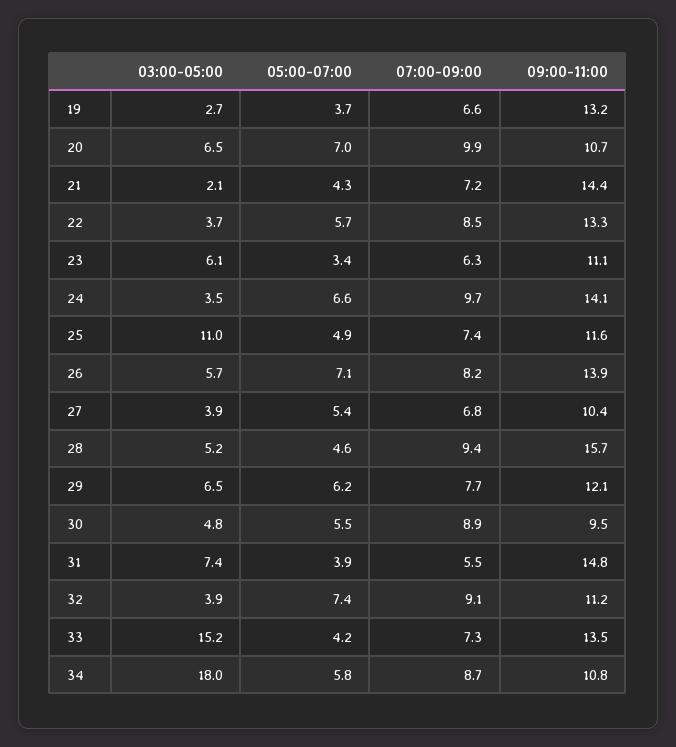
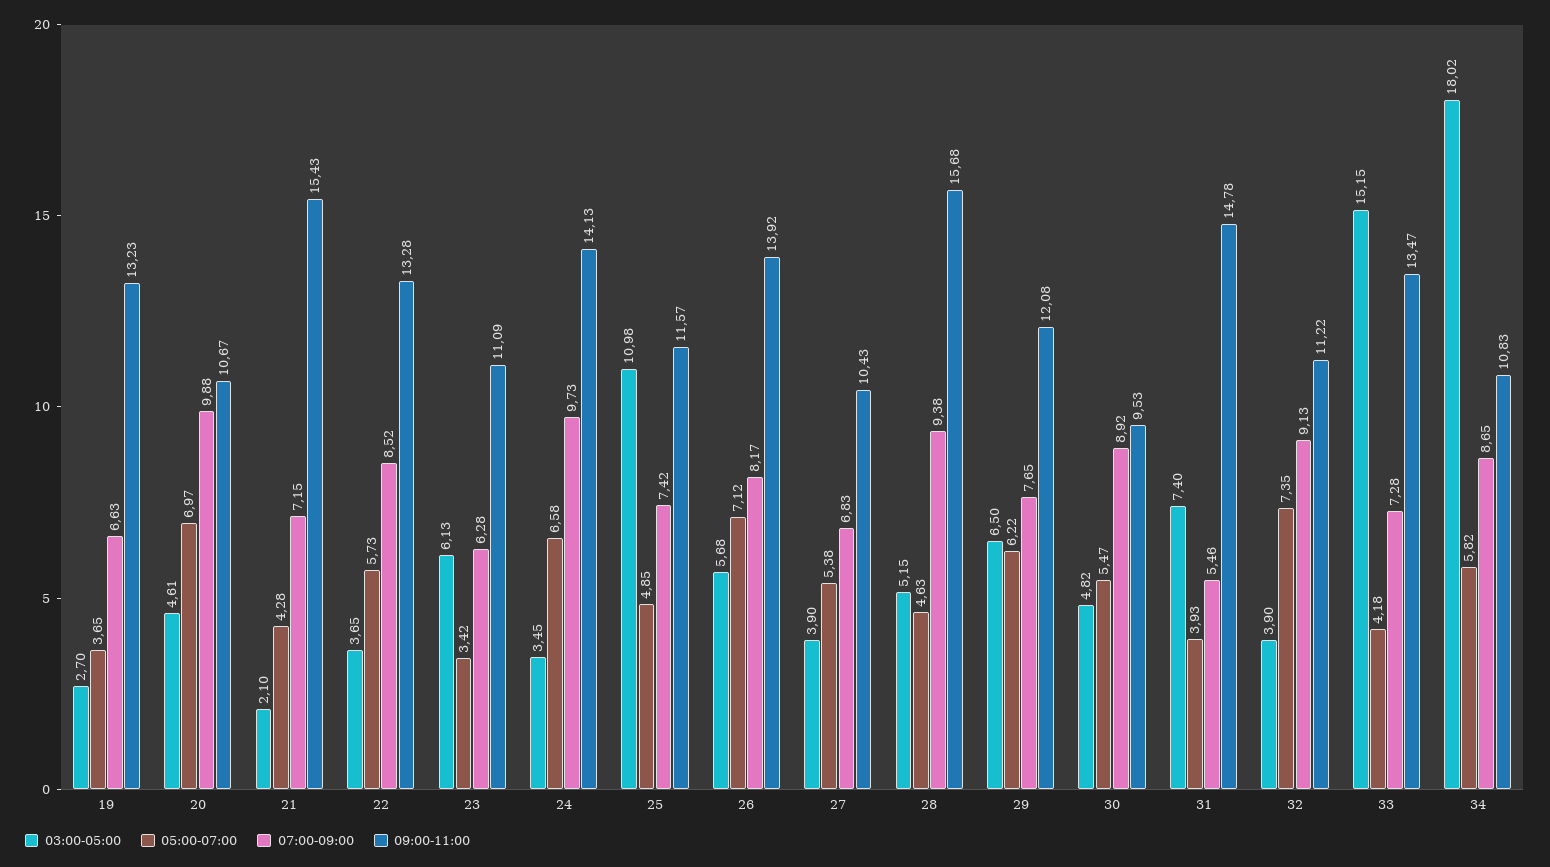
  {
    "03:00-05:00": {
      "19": 2.7,
-     "20": 6.5,
+     "20": 4.61,
      "21": 2.1,
      "22": 3.65,
      "23": 6.13,
      "24": 3.45,
      "25": 10.98,
      "26": 5.68,
      "27": 3.9,
      "28": 5.15,
      "29": 6.5,
      "30": 4.82,
      "31": 7.4,
      "32": 3.9,
      "33": 15.15,
      "34": 18.02
    },
    "05:00-07:00": {
      "19": 3.65,
      "20": 6.97,
      "21": 4.28,
      "22": 5.73,
      "23": 3.42,
      "24": 6.58,
      "25": 4.85,
      "26": 7.12,
      "27": 5.38,
      "28": 4.63,
      "29": 6.22,
      "30": 5.47,
      "31": 3.93,
      "32": 7.35,
      "33": 4.18,
      "34": 5.82
    },
    "07:00-09:00": {
      "19": 6.63,
      "20": 9.88,
      "21": 7.15,
      "22": 8.52,
      "23": 6.28,
      "24": 9.73,
      "25": 7.42,
      "26": 8.17,
      "27": 6.83,
      "28": 9.38,
      "29": 7.65,
      "30": 8.92,
      "31": 5.46,
      "32": 9.13,
      "33": 7.28,
      "34": 8.65
    },
    "09:00-11:00": {
      "19": 13.23,
      "20": 10.67,
-     "21": 14.4,
+     "21": 15.43,
      "22": 13.28,
      "23": 11.09,
      "24": 14.13,
      "25": 11.57,
      "26": 13.92,
      "27": 10.43,
      "28": 15.68,
      "29": 12.08,
      "30": 9.53,
      "31": 14.78,
      "32": 11.22,
      "33": 13.47,
      "34": 10.83
    }
  }

